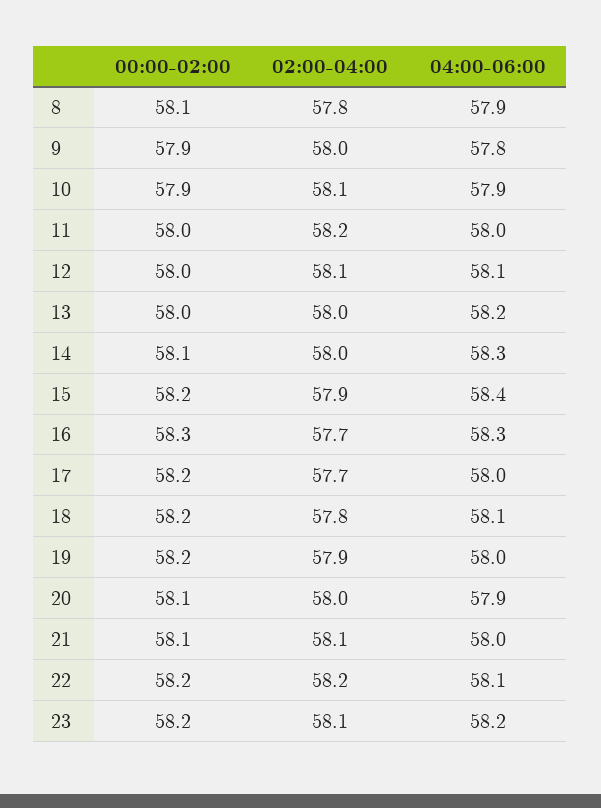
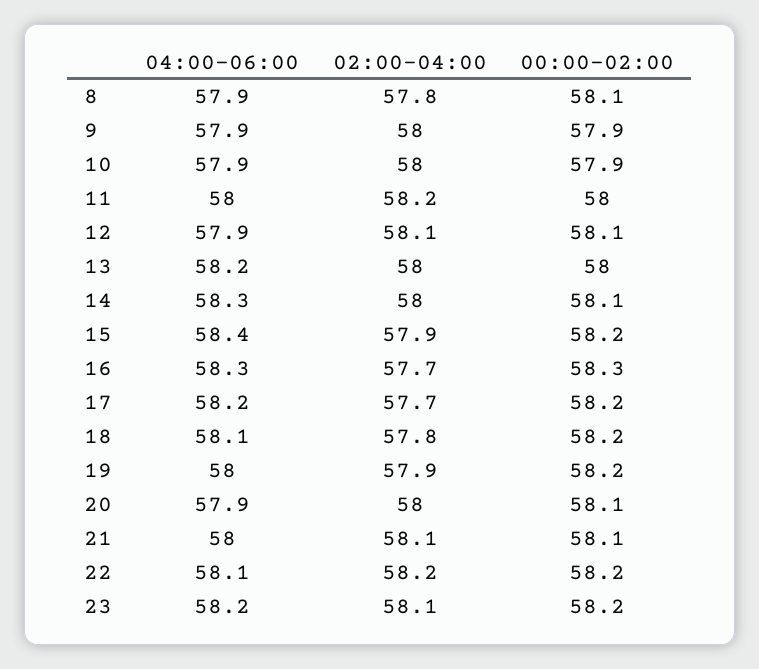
  {
    "00:00-02:00": {
      "8": 58.1,
      "9": 57.9,
      "10": 57.9,
      "11": 58,
-     "12": 58,
+     "12": 58.1,
      "13": 58,
      "14": 58.1,
      "15": 58.2,
      "16": 58.3,
      "17": 58.2,
      "18": 58.2,
      "19": 58.2,
      "20": 58.1,
      "21": 58.1,
      "22": 58.2,
      "23": 58.2
    },
    "02:00-04:00": {
      "8": 57.8,
      "9": 58,
-     "10": 58.1,
+     "10": 58,
      "11": 58.2,
      "12": 58.1,
      "13": 58,
      "14": 58,
      "15": 57.9,
      "16": 57.7,
      "17": 57.7,
      "18": 57.8,
      "19": 57.9,
      "20": 58,
      "21": 58.1,
      "22": 58.2,
      "23": 58.1
    },
    "04:00-06:00": {
      "8": 57.9,
-     "9": 57.8,
+     "9": 57.9,
      "10": 57.9,
      "11": 58,
-     "12": 58.1,
+     "12": 57.9,
      "13": 58.2,
      "14": 58.3,
      "15": 58.4,
      "16": 58.3,
-     "17": 58,
+     "17": 58.2,
      "18": 58.1,
      "19": 58,
      "20": 57.9,
      "21": 58,
      "22": 58.1,
      "23": 58.2
    }
  }

